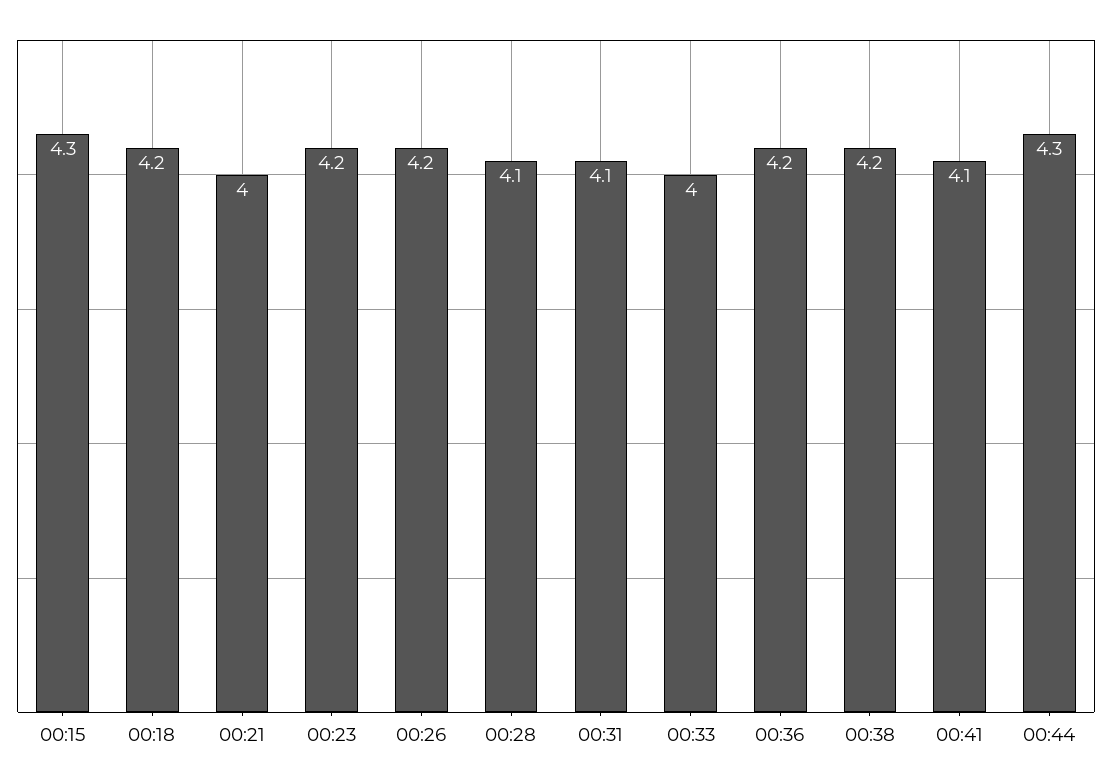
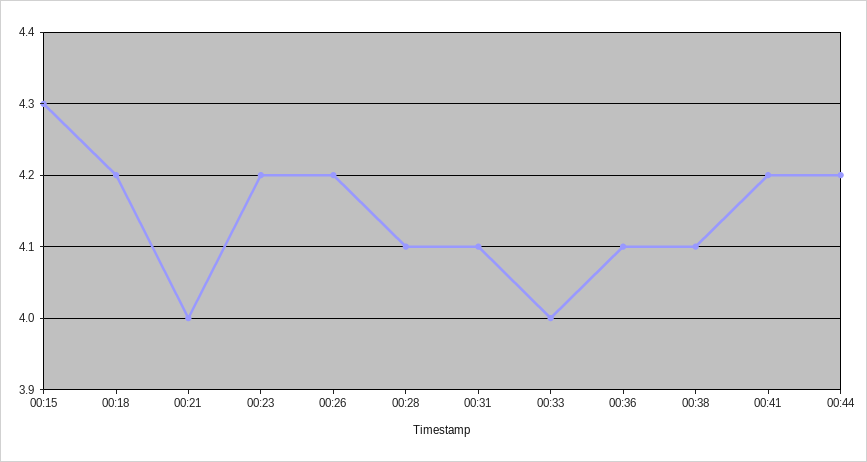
  {
    "00:15": 4.3,
    "00:18": 4.2,
    "00:21": 4,
    "00:23": 4.2,
    "00:26": 4.2,
    "00:28": 4.1,
    "00:31": 4.1,
    "00:33": 4,
-   "00:36": 4.2,
+   "00:36": 4.1,
-   "00:38": 4.2,
+   "00:38": 4.1,
-   "00:41": 4.1,
+   "00:41": 4.2,
-   "00:44": 4.3
+   "00:44": 4.2
  }

